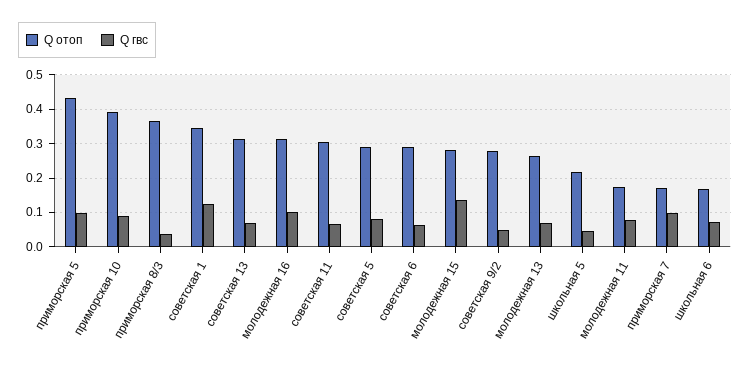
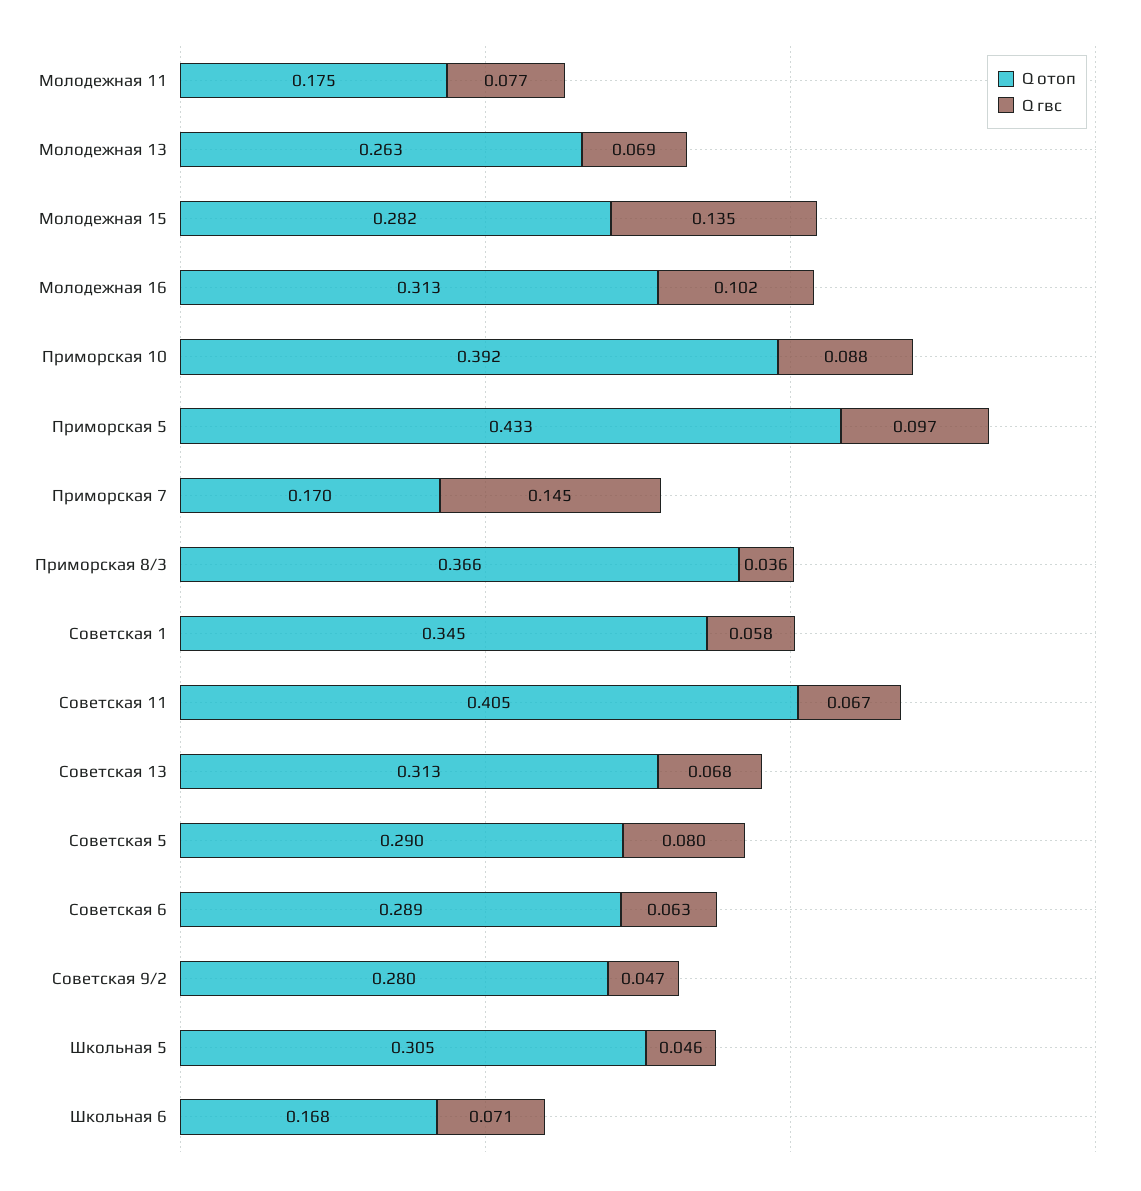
  {
    "Q отоп": {
      "приморская 5": 0.433,
      "приморская 10": 0.392,
      "приморская 8/3": 0.366,
      "советская 1": 0.345,
      "советская 13": 0.313,
      "молодежная 16": 0.313,
-     "советская 11": 0.3,
+     "советская 11": 0.405,
      "советская 5": 0.29,
      "советская 6": 0.289,
      "молодежная 15": 0.282,
      "советская 9/2": 0.28,
      "молодежная 13": 0.263,
-     "школьная 5": 0.22,
+     "школьная 5": 0.305,
      "молодежная 11": 0.175,
      "приморская 7": 0.17,
      "школьная 6": 0.168
    },
    "Q гвс": {
      "приморская 5": 0.097,
      "приморская 10": 0.088,
      "приморская 8/3": 0.036,
-     "советская 1": 0.12,
+     "советская 1": 0.058,
      "советская 13": 0.068,
      "молодежная 16": 0.102,
      "советская 11": 0.067,
      "советская 5": 0.08,
      "советская 6": 0.063,
      "молодежная 15": 0.135,
      "советская 9/2": 0.047,
      "молодежная 13": 0.069,
      "школьная 5": 0.046,
      "молодежная 11": 0.077,
-     "приморская 7": 0.1,
+     "приморская 7": 0.145,
      "школьная 6": 0.071
    }
  }

